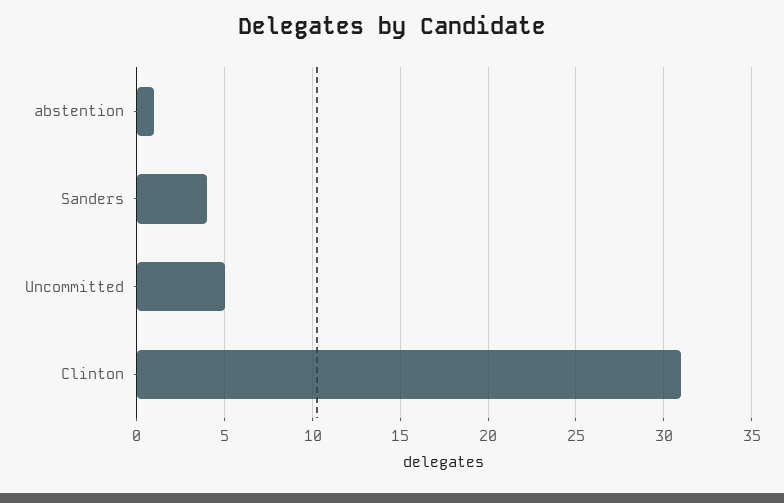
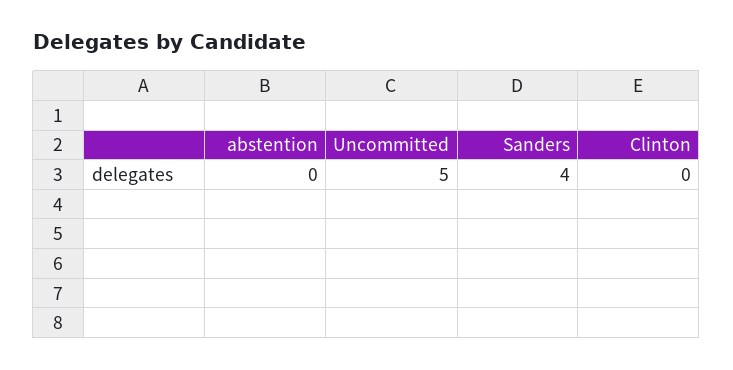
  {
-   "abstention": 1,
+   "abstention": 0,
    "Sanders": 4,
    "Uncommitted": 5,
-   "Clinton": 31
+   "Clinton": 0
  }

